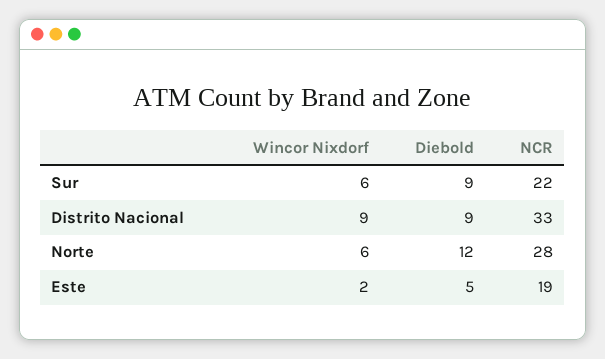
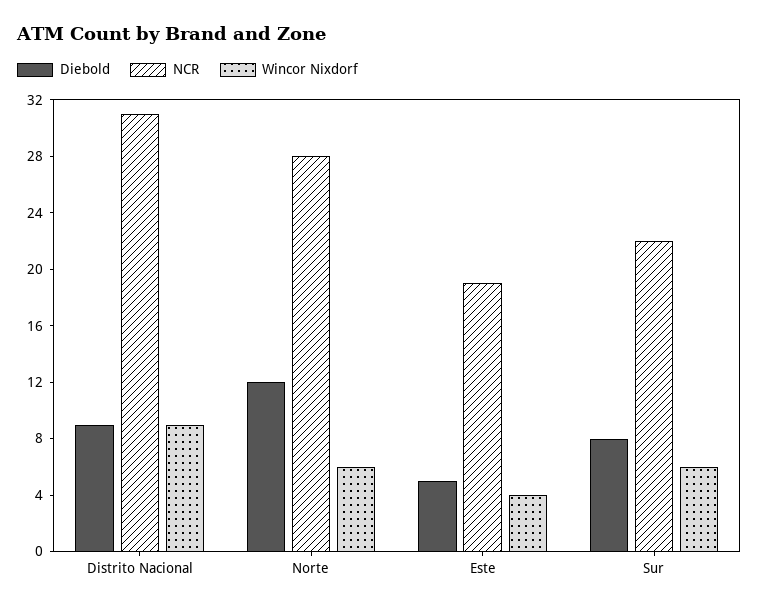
  {
    "Wincor Nixdorf": {
      "Sur": 6,
      "Distrito Nacional": 9,
      "Norte": 6,
-     "Este": 2
+     "Este": 4
    },
    "Diebold": {
-     "Sur": 9,
+     "Sur": 8,
      "Distrito Nacional": 9,
      "Norte": 12,
      "Este": 5
    },
    "NCR": {
      "Sur": 22,
-     "Distrito Nacional": 33,
+     "Distrito Nacional": 31,
      "Norte": 28,
      "Este": 19
    }
  }

